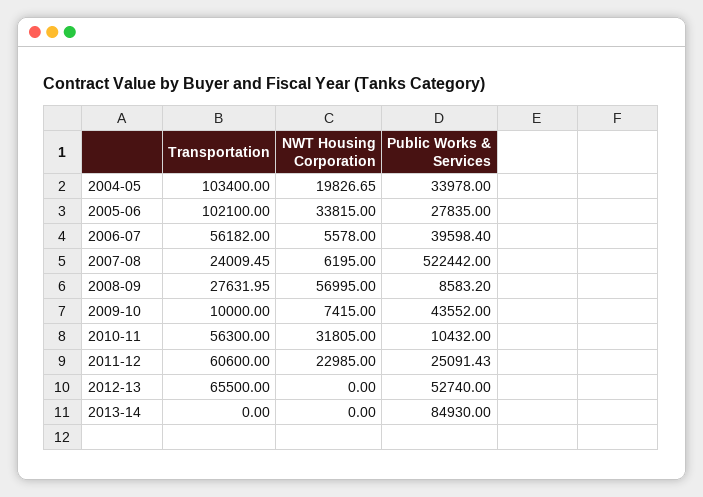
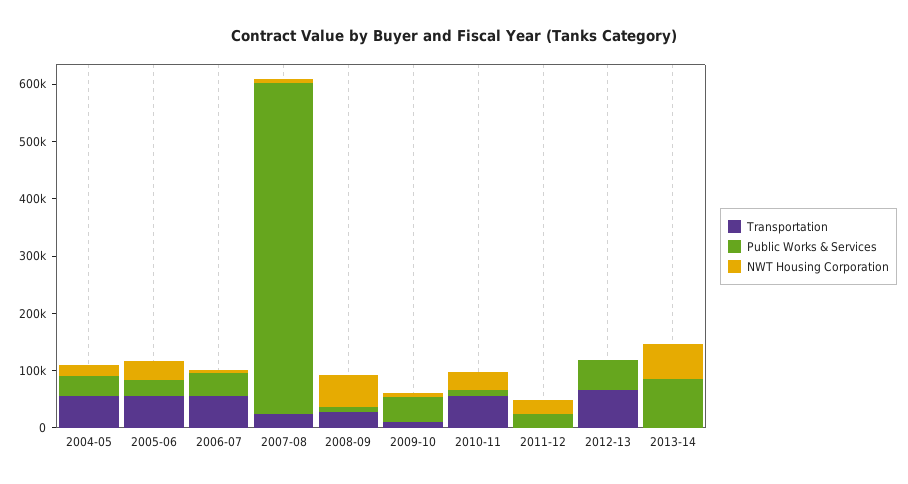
  {
    "Transportation": {
-     "2004-05": 103400,
+     "2004-05": 60000,
-     "2005-06": 102100,
+     "2005-06": 60000,
      "2006-07": 56182,
      "2007-08": 24009.45,
      "2008-09": 27631.95,
      "2009-10": 10000,
      "2010-11": 56300,
-     "2011-12": 60600,
+     "2011-12": 0,
      "2012-13": 65500,
      "2013-14": 0
    },
    "NWT Housing Corporation": {
      "2004-05": 19826.65,
      "2005-06": 33815,
      "2006-07": 5578,
      "2007-08": 6195,
      "2008-09": 56995,
      "2009-10": 7415,
      "2010-11": 31805,
      "2011-12": 22985,
      "2012-13": 0,
-     "2013-14": 0
+     "2013-14": 60000
    },
    "Public Works & Services": {
      "2004-05": 33978,
      "2005-06": 27835,
      "2006-07": 39598.4,
-     "2007-08": 522442,
+     "2007-08": 580000,
      "2008-09": 8583.2,
      "2009-10": 43552,
      "2010-11": 10432,
      "2011-12": 25091.43,
      "2012-13": 52740,
      "2013-14": 84930
    }
  }

